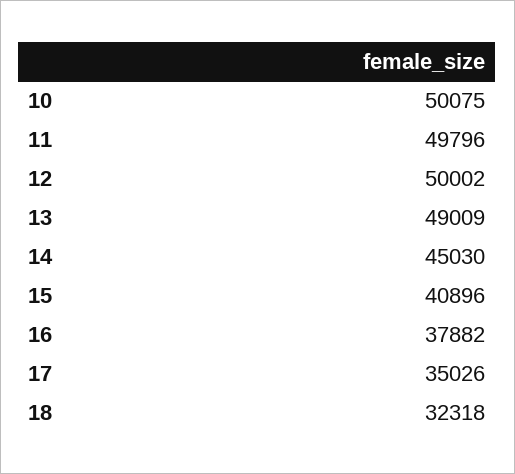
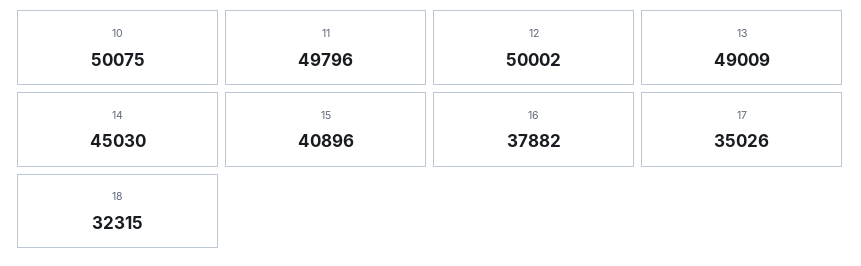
  {
    "10": 50075,
    "11": 49796,
    "12": 50002,
    "13": 49009,
    "14": 45030,
    "15": 40896,
    "16": 37882,
    "17": 35026,
-   "18": 32318
+   "18": 32315
  }

